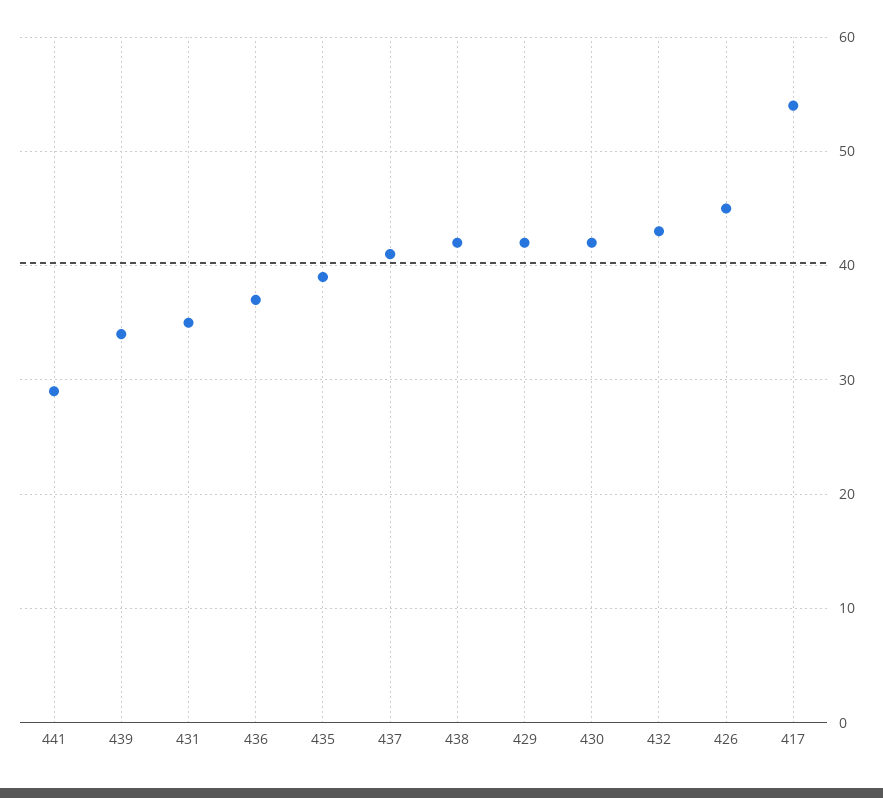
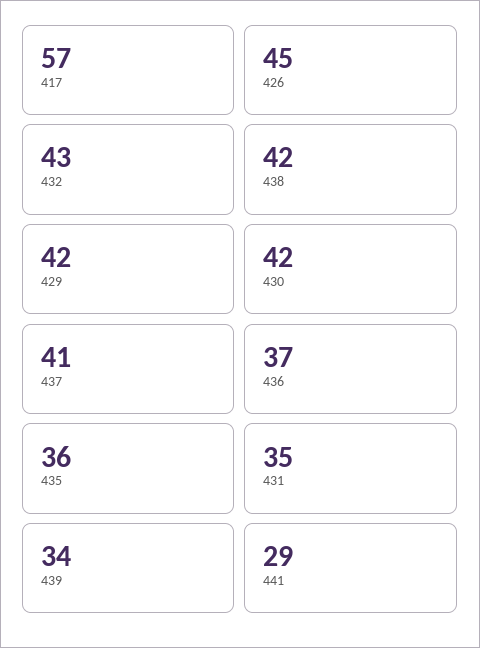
  {
    "441": 29,
    "439": 34,
    "431": 35,
    "436": 37,
-   "435": 39,
+   "435": 36,
    "437": 41,
    "438": 42,
    "429": 42,
    "430": 42,
    "432": 43,
    "426": 45,
-   "417": 54
+   "417": 57
  }

